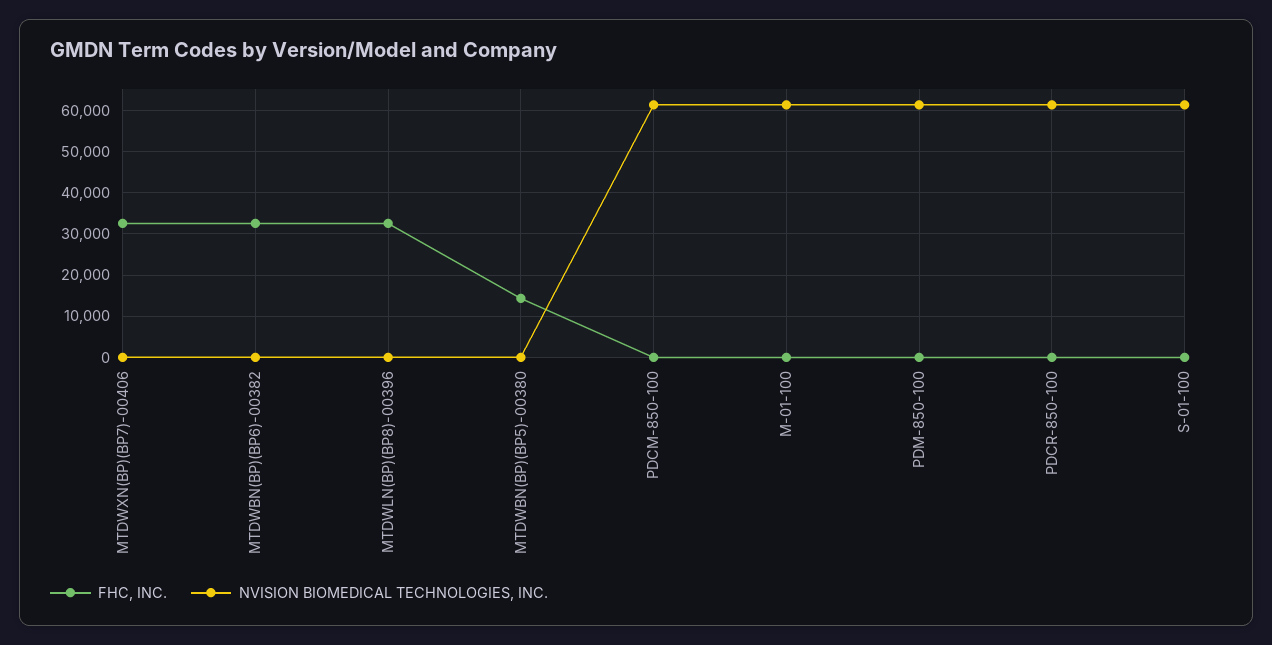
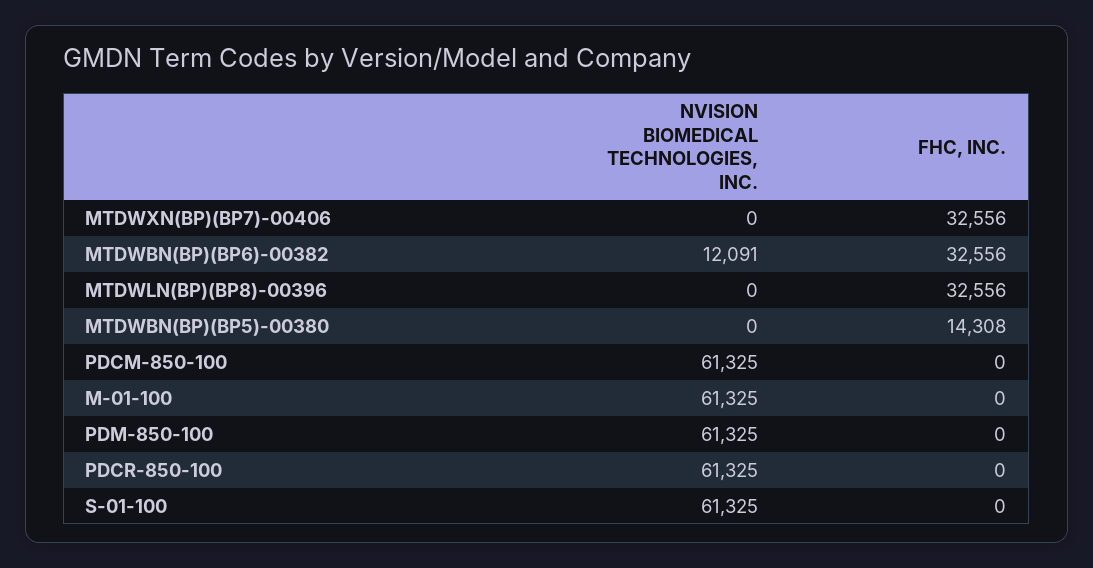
  {
    "FHC, INC.": {
      "MTDWXN(BP)(BP7)-00406": 32556,
      "MTDWBN(BP)(BP6)-00382": 32556,
      "MTDWLN(BP)(BP8)-00396": 32556,
      "MTDWBN(BP)(BP5)-00380": 14308,
      "PDCM-850-100": 0,
      "M-01-100": 0,
      "PDM-850-100": 0,
      "PDCR-850-100": 0,
      "S-01-100": 0
    },
    "NVISION BIOMEDICAL TECHNOLOGIES, INC.": {
      "MTDWXN(BP)(BP7)-00406": 0,
-     "MTDWBN(BP)(BP6)-00382": 0,
+     "MTDWBN(BP)(BP6)-00382": 12091,
      "MTDWLN(BP)(BP8)-00396": 0,
      "MTDWBN(BP)(BP5)-00380": 0,
      "PDCM-850-100": 61325,
      "M-01-100": 61325,
      "PDM-850-100": 61325,
      "PDCR-850-100": 61325,
      "S-01-100": 61325
    }
  }

